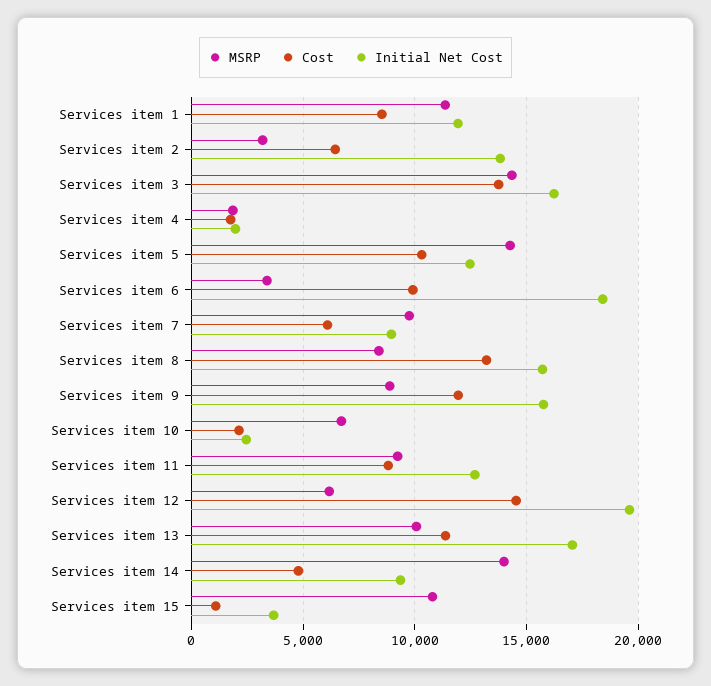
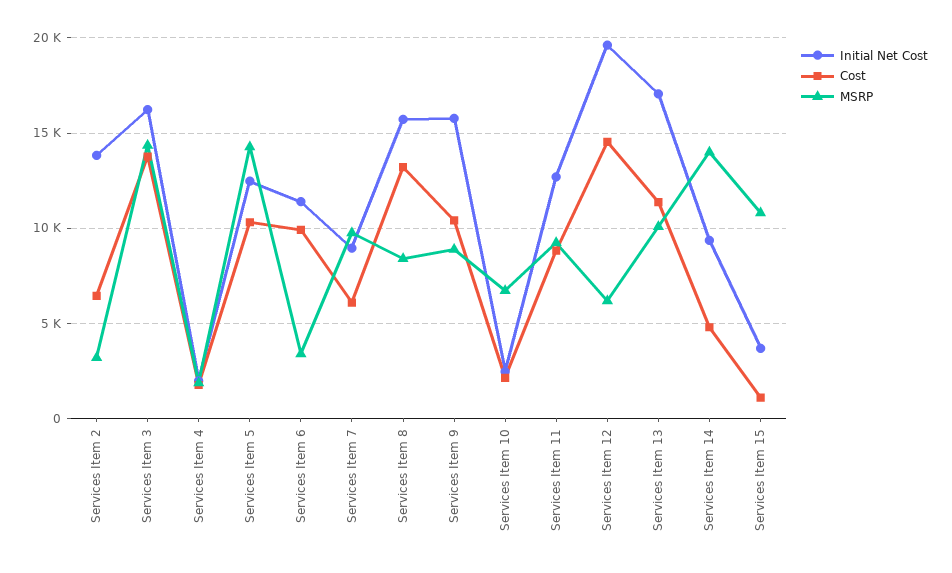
  {
    "MSRP": {
-     "Services item 1": 11500,
      "Services item 2": 3000,
      "Services item 3": 14500,
      "Services item 4": 2000,
      "Services item 5": 14500,
      "Services item 6": 3500,
      "Services item 7": 10000,
      "Services item 8": 8500,
      "Services item 9": 9000,
      "Services item 10": 6500,
      "Services item 11": 9000,
      "Services item 12": 6000,
      "Services item 13": 10000,
      "Services item 14": 14000,
      "Services item 15": 11000
    },
    "Cost": {
-     "Services item 1": 8500,
      "Services item 2": 6500,
      "Services item 3": 14000,
      "Services item 4": 2000,
      "Services item 5": 10500,
      "Services item 6": 10000,
      "Services item 7": 6000,
      "Services item 8": 13000,
-     "Services item 9": 12000,
+     "Services item 9": 10500,
      "Services item 10": 2000,
      "Services item 11": 9000,
      "Services item 12": 14500,
      "Services item 13": 11500,
      "Services item 14": 5000,
      "Services item 15": 1000
    },
    "Initial Net Cost": {
-     "Services item 1": 12000,
      "Services item 2": 14000,
      "Services item 3": 16000,
      "Services item 4": 2000,
      "Services item 5": 12500,
-     "Services item 6": 18500,
+     "Services item 6": 11500,
      "Services item 7": 9000,
      "Services item 8": 15500,
      "Services item 9": 16000,
      "Services item 10": 2500,
      "Services item 11": 12500,
      "Services item 12": 19500,
      "Services item 13": 17000,
      "Services item 14": 9500,
      "Services item 15": 3500
    }
  }

